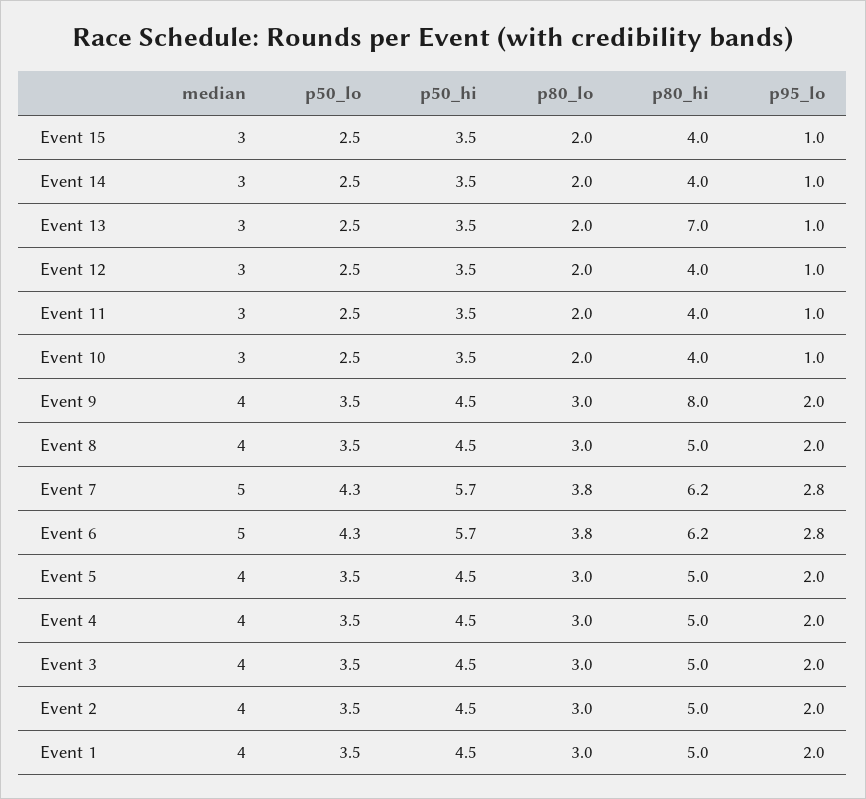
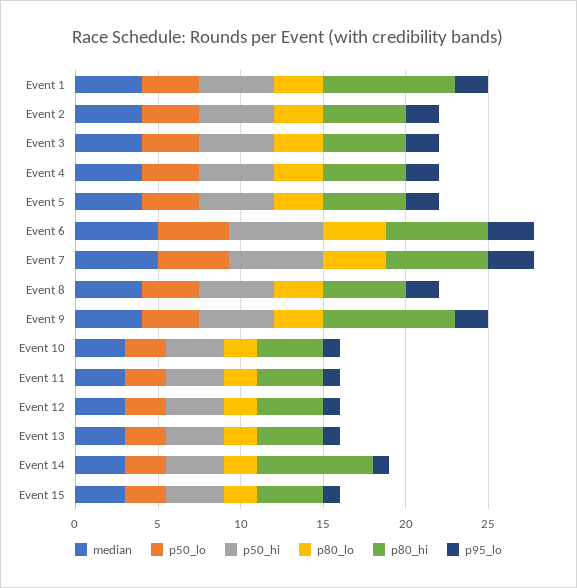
  {
    "median": {
      "Event 15": 3,
      "Event 14": 3,
      "Event 13": 3,
      "Event 12": 3,
      "Event 11": 3,
      "Event 10": 3,
      "Event 9": 4,
      "Event 8": 4,
      "Event 7": 5,
      "Event 6": 5,
      "Event 5": 4,
      "Event 4": 4,
      "Event 3": 4,
      "Event 2": 4,
      "Event 1": 4
    },
    "p50_lo": {
      "Event 15": 2.5,
      "Event 14": 2.5,
      "Event 13": 2.5,
      "Event 12": 2.5,
      "Event 11": 2.5,
      "Event 10": 2.5,
      "Event 9": 3.5,
      "Event 8": 3.5,
      "Event 7": 4.3,
      "Event 6": 4.3,
      "Event 5": 3.5,
      "Event 4": 3.5,
      "Event 3": 3.5,
      "Event 2": 3.5,
      "Event 1": 3.5
    },
    "p50_hi": {
      "Event 15": 3.5,
      "Event 14": 3.5,
      "Event 13": 3.5,
      "Event 12": 3.5,
      "Event 11": 3.5,
      "Event 10": 3.5,
      "Event 9": 4.5,
      "Event 8": 4.5,
      "Event 7": 5.7,
      "Event 6": 5.7,
      "Event 5": 4.5,
      "Event 4": 4.5,
      "Event 3": 4.5,
      "Event 2": 4.5,
      "Event 1": 4.5
    },
    "p80_lo": {
      "Event 15": 2,
      "Event 14": 2,
      "Event 13": 2,
      "Event 12": 2,
      "Event 11": 2,
      "Event 10": 2,
      "Event 9": 3,
      "Event 8": 3,
      "Event 7": 3.8,
      "Event 6": 3.8,
      "Event 5": 3,
      "Event 4": 3,
      "Event 3": 3,
      "Event 2": 3,
      "Event 1": 3
    },
    "p80_hi": {
      "Event 15": 4,
-     "Event 14": 4,
+     "Event 14": 7,
-     "Event 13": 7,
+     "Event 13": 4,
      "Event 12": 4,
      "Event 11": 4,
      "Event 10": 4,
      "Event 9": 8,
      "Event 8": 5,
      "Event 7": 6.2,
      "Event 6": 6.2,
      "Event 5": 5,
      "Event 4": 5,
      "Event 3": 5,
      "Event 2": 5,
-     "Event 1": 5
+     "Event 1": 8
    },
    "p95_lo": {
      "Event 15": 1,
      "Event 14": 1,
      "Event 13": 1,
      "Event 12": 1,
      "Event 11": 1,
      "Event 10": 1,
      "Event 9": 2,
      "Event 8": 2,
      "Event 7": 2.8,
      "Event 6": 2.8,
      "Event 5": 2,
      "Event 4": 2,
      "Event 3": 2,
      "Event 2": 2,
      "Event 1": 2
    }
  }

